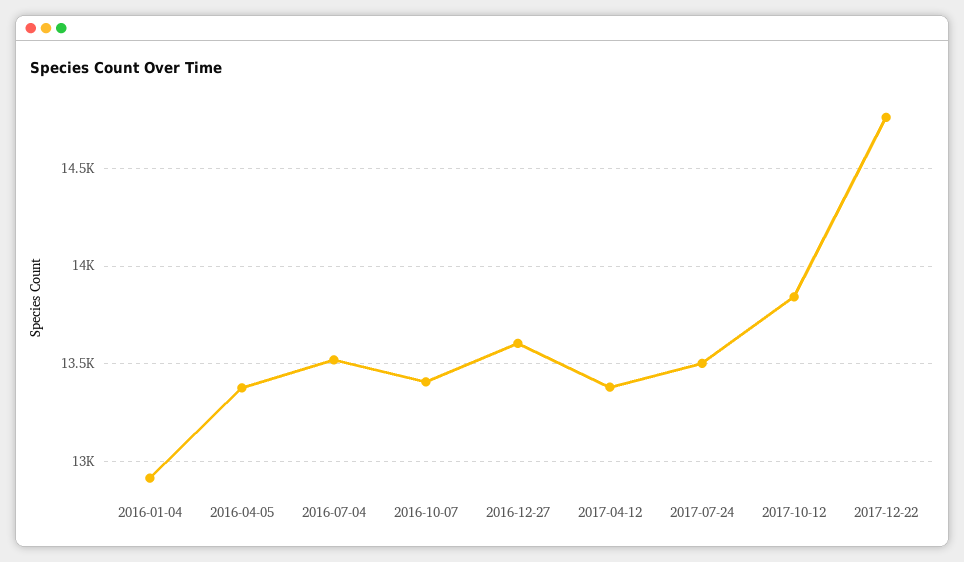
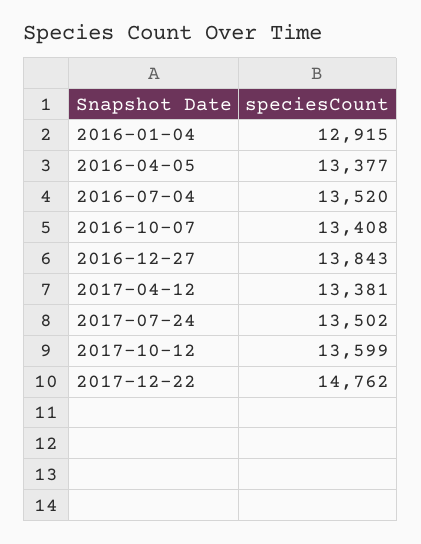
  {
    "2016-01-04": 12915,
    "2016-04-05": 13377,
    "2016-07-04": 13520,
    "2016-10-07": 13408,
-   "2016-12-27": 13600,
+   "2016-12-27": 13843,
    "2017-04-12": 13381,
    "2017-07-24": 13502,
-   "2017-10-12": 13850,
+   "2017-10-12": 13599,
    "2017-12-22": 14762
  }

